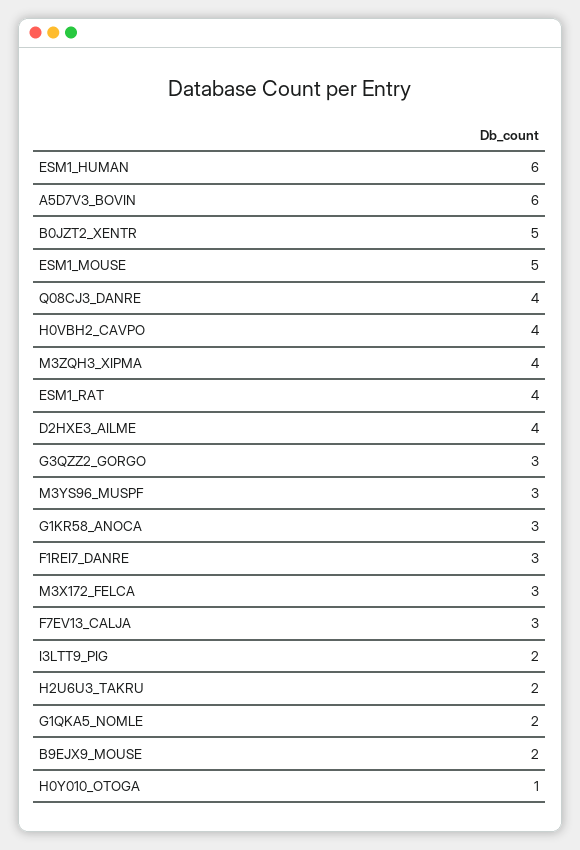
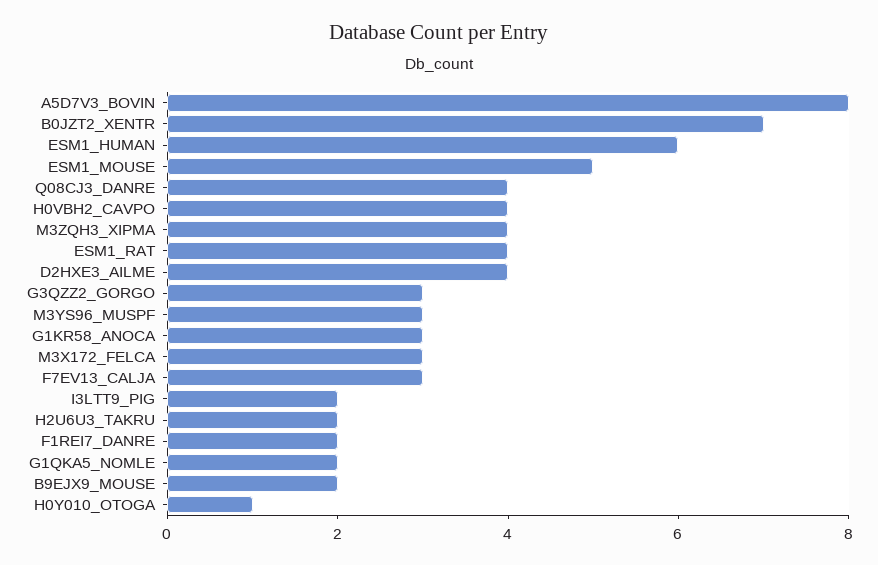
  {
    "ESM1_HUMAN": 6,
-   "A5D7V3_BOVIN": 6,
+   "A5D7V3_BOVIN": 8,
-   "B0JZT2_XENTR": 5,
+   "B0JZT2_XENTR": 7,
    "ESM1_MOUSE": 5,
    "Q08CJ3_DANRE": 4,
    "H0VBH2_CAVPO": 4,
    "M3ZQH3_XIPMA": 4,
    "ESM1_RAT": 4,
    "D2HXE3_AILME": 4,
    "G3QZZ2_GORGO": 3,
    "M3YS96_MUSPF": 3,
    "G1KR58_ANOCA": 3,
-   "F1REI7_DANRE": 3,
+   "F1REI7_DANRE": 2,
    "M3X172_FELCA": 3,
    "F7EV13_CALJA": 3,
    "I3LTT9_PIG": 2,
    "H2U6U3_TAKRU": 2,
    "G1QKA5_NOMLE": 2,
    "B9EJX9_MOUSE": 2,
    "H0Y010_OTOGA": 1
  }

